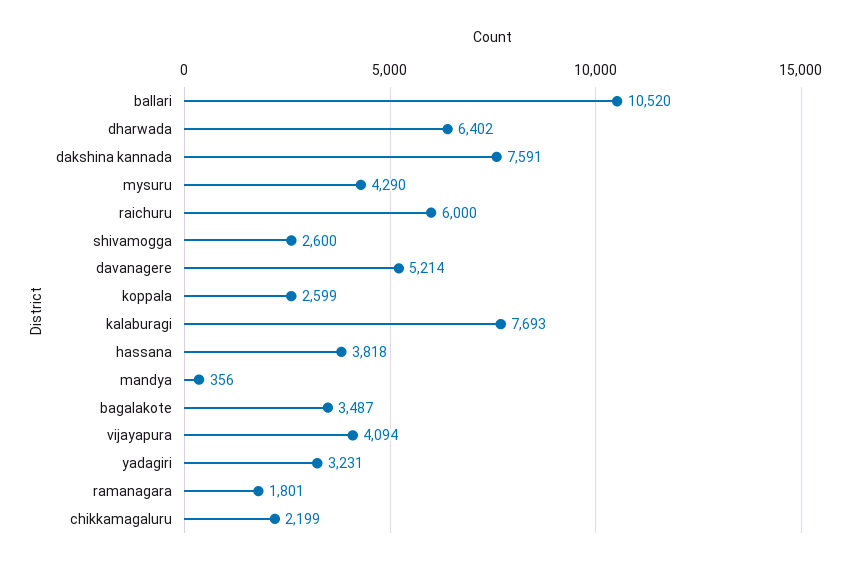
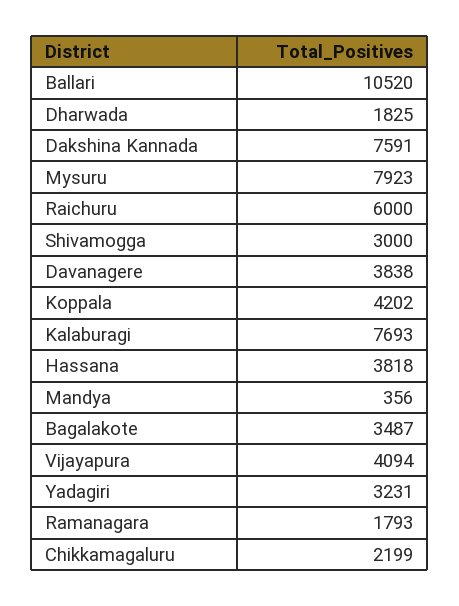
  {
    "ballari": 10520,
-   "dharwada": 6402,
+   "dharwada": 1825,
    "dakshina kannada": 7591,
-   "mysuru": 4290,
+   "mysuru": 7923,
    "raichuru": 6000,
-   "shivamogga": 2600,
+   "shivamogga": 3000,
-   "davanagere": 5214,
+   "davanagere": 3838,
-   "koppala": 2599,
+   "koppala": 4202,
    "kalaburagi": 7693,
    "hassana": 3818,
    "mandya": 356,
    "bagalakote": 3487,
    "vijayapura": 4094,
    "yadagiri": 3231,
-   "ramanagara": 1801,
+   "ramanagara": 1793,
    "chikkamagaluru": 2199
  }

